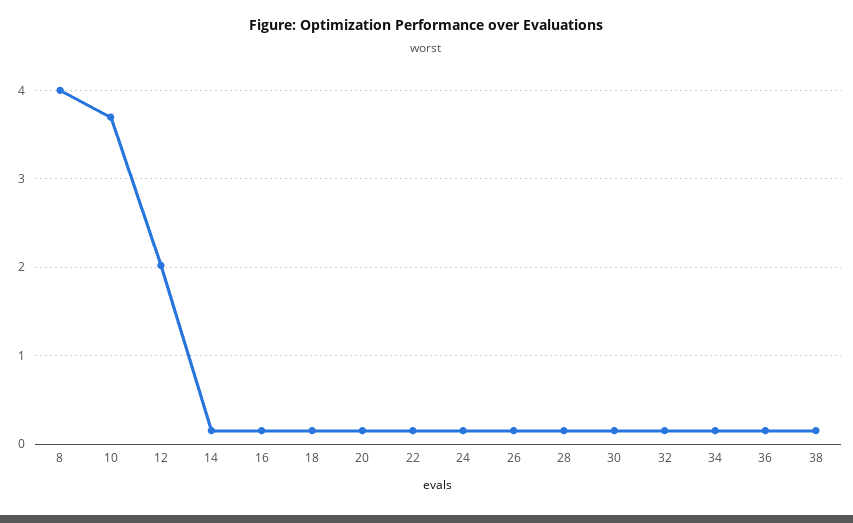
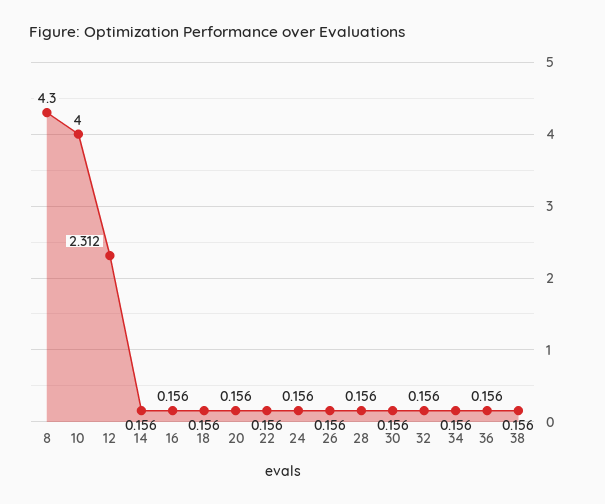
  {
-   "8": 4,
+   "8": 4.3,
-   "10": 3.7,
+   "10": 4,
-   "12": 2,
+   "12": 2.312,
    "14": 0.156,
    "16": 0.156,
    "18": 0.156,
    "20": 0.156,
    "22": 0.156,
    "24": 0.156,
    "26": 0.156,
    "28": 0.156,
    "30": 0.156,
    "32": 0.156,
    "34": 0.156,
    "36": 0.156,
    "38": 0.156
  }

